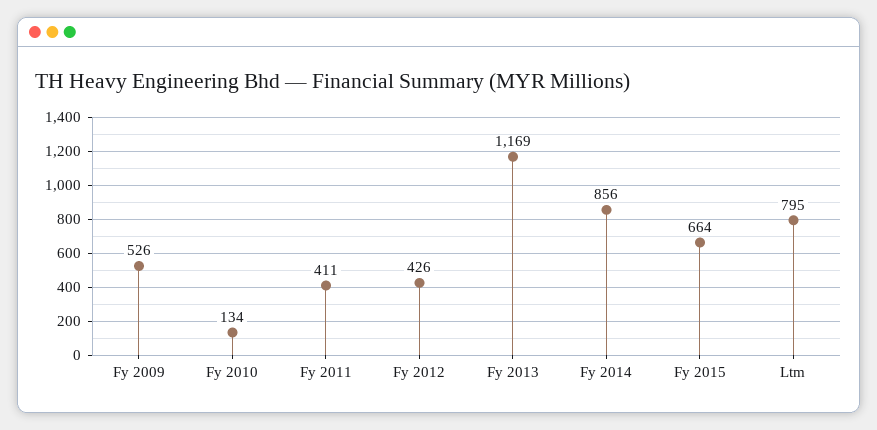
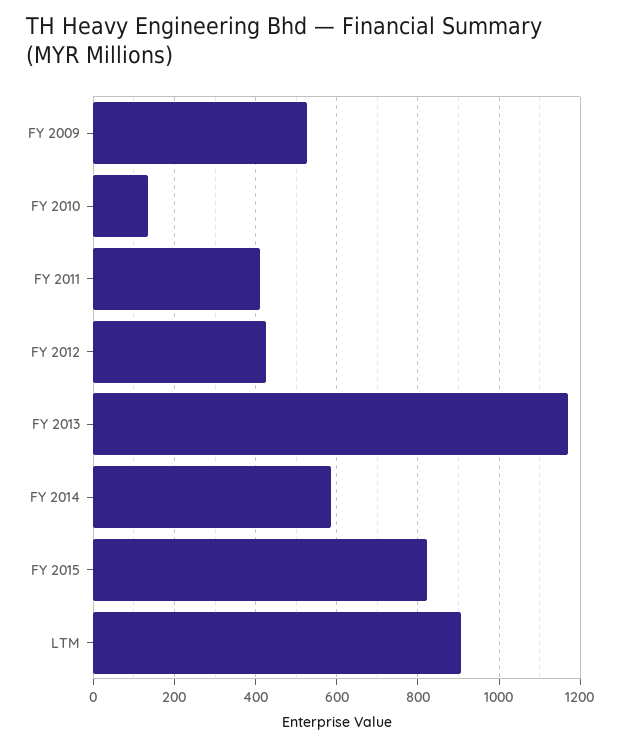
  {
    "Fy 2009": 526,
    "Fy 2010": 134,
    "Fy 2011": 411,
    "Fy 2012": 426,
    "Fy 2013": 1169,
-   "Fy 2014": 856,
+   "Fy 2014": 580,
-   "Fy 2015": 664,
+   "Fy 2015": 820,
-   "Ltm": 795
+   "Ltm": 900
  }

